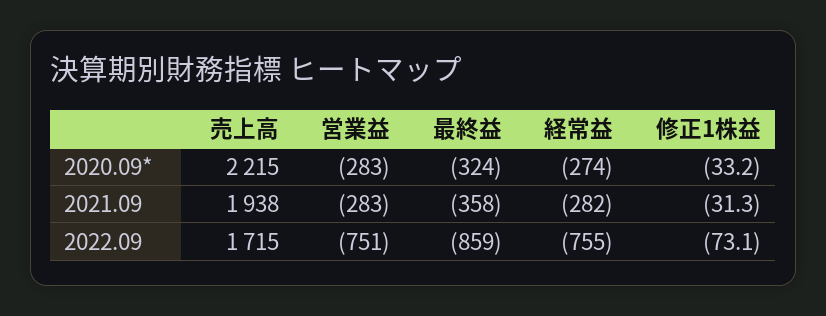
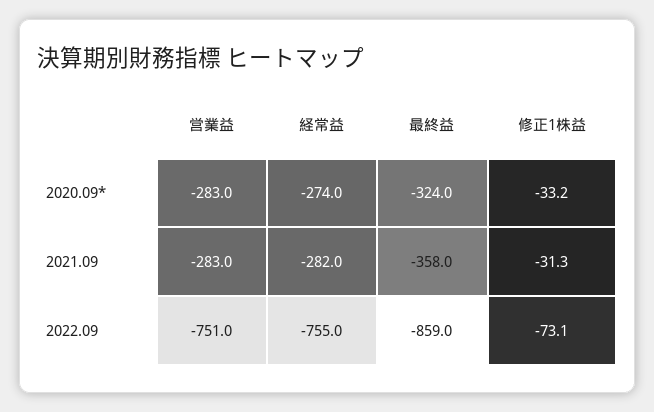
  {
-   "売上高": {
-     "2020.09*": 2215,
-     "2021.09": 1938,
-     "2022.09": 1715
-   },
    "営業益": {
      "2020.09*": -283,
      "2021.09": -283,
      "2022.09": -751
    },
    "最終益": {
      "2020.09*": -324,
      "2021.09": -358,
      "2022.09": -859
    },
    "経常益": {
      "2020.09*": -274,
      "2021.09": -282,
      "2022.09": -755
    },
    "修正1株益": {
      "2020.09*": -33.2,
      "2021.09": -31.3,
      "2022.09": -73.1
    }
  }

